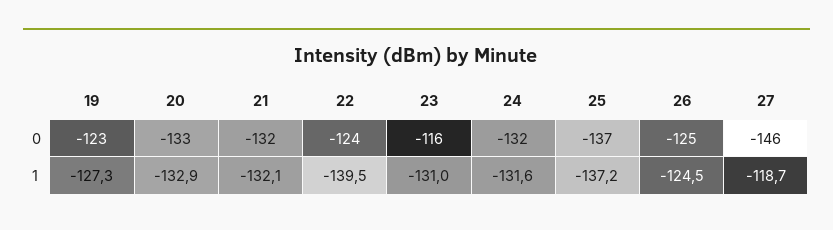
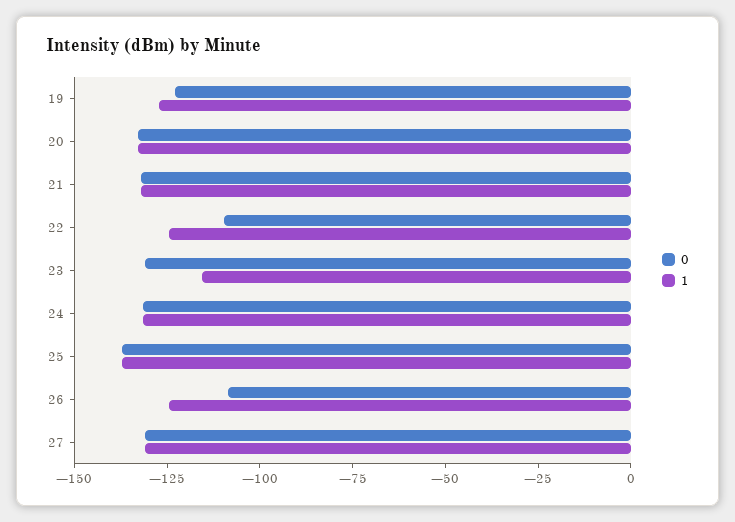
  {
    "0": {
      "19": -123,
      "20": -133,
      "21": -132,
-     "22": -124,
+     "22": -110,
-     "23": -116,
+     "23": -130,
      "24": -132,
      "25": -137,
-     "26": -125,
+     "26": -110,
-     "27": -146
+     "27": -130
    },
    "1": {
      "19": -127.3,
      "20": -132.9,
      "21": -132.1,
-     "22": -139.5,
+     "22": -125,
-     "23": -131,
+     "23": -115,
      "24": -131.6,
      "25": -137.2,
      "26": -124.5,
-     "27": -118.7
+     "27": -130
    }
  }

